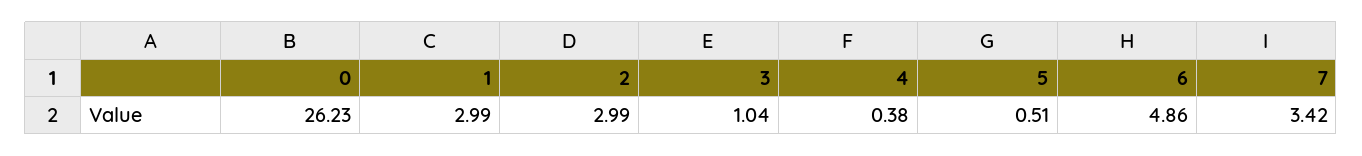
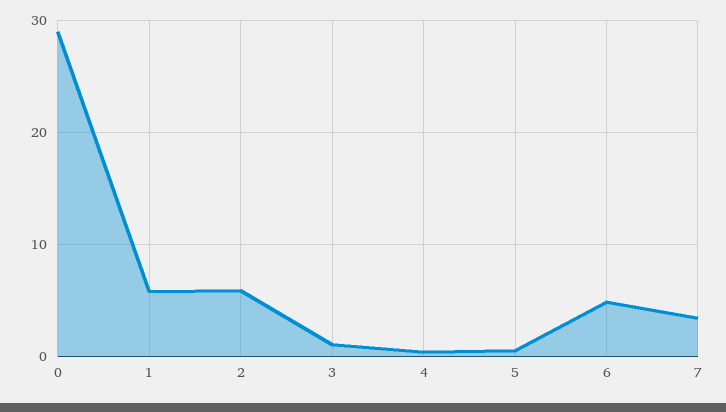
  {
-   "0": 26.23,
+   "0": 29,
-   "1": 2.99,
+   "1": 6,
-   "2": 2.99,
+   "2": 6,
    "3": 1.04,
    "4": 0.38,
    "5": 0.51,
    "6": 4.86,
    "7": 3.42
  }

